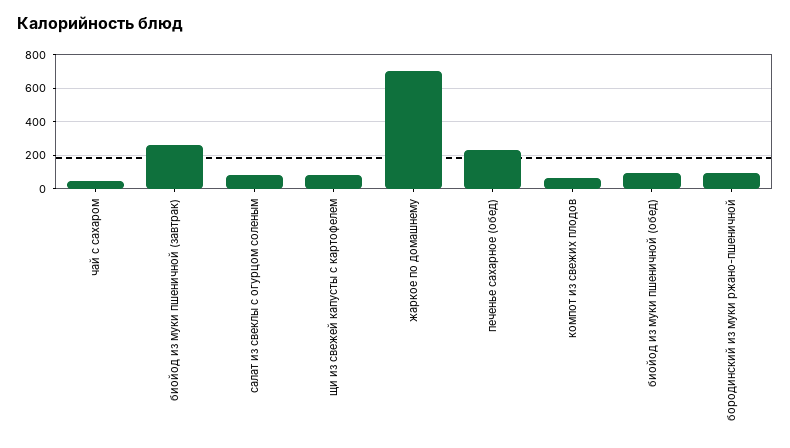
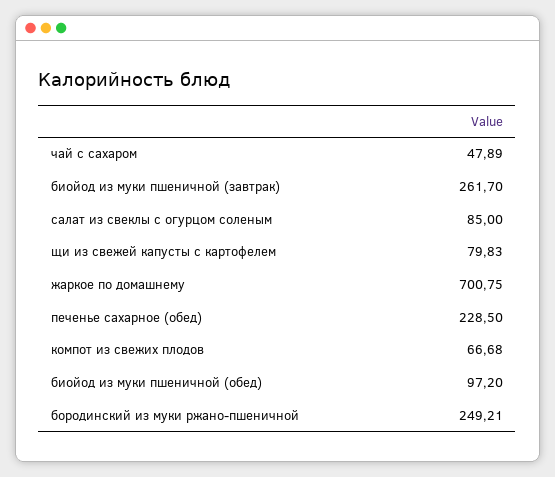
  {
    "чай с сахаром": 47.89,
    "биойод из муки пшеничной (завтрак)": 261.7,
    "салат из свеклы с огурцом соленым": 85,
    "щи из свежей капусты с картофелем": 79.83,
    "жаркое по домашнему": 700.75,
    "печенье сахарное (обед)": 228.5,
    "компот из свежих плодов": 66.68,
    "биойод из муки пшеничной (обед)": 97.2,
-   "бородинский из муки ржано-пшеничной": 100
+   "бородинский из муки ржано-пшеничной": 249.21
  }

